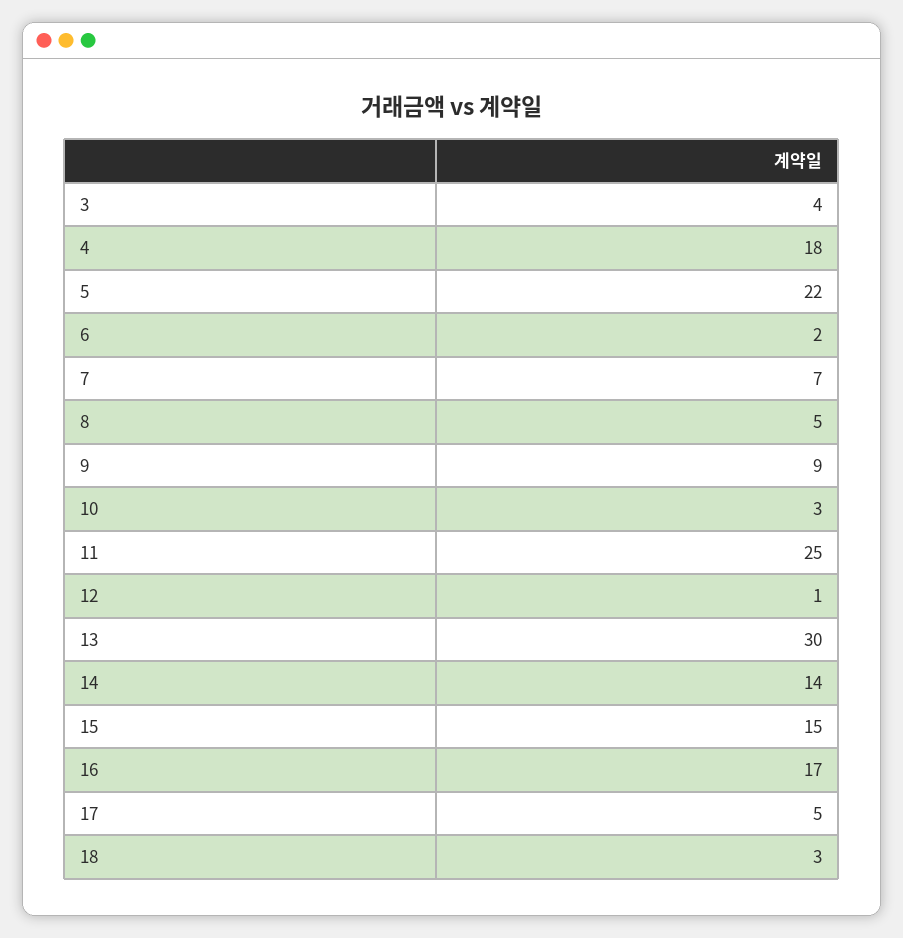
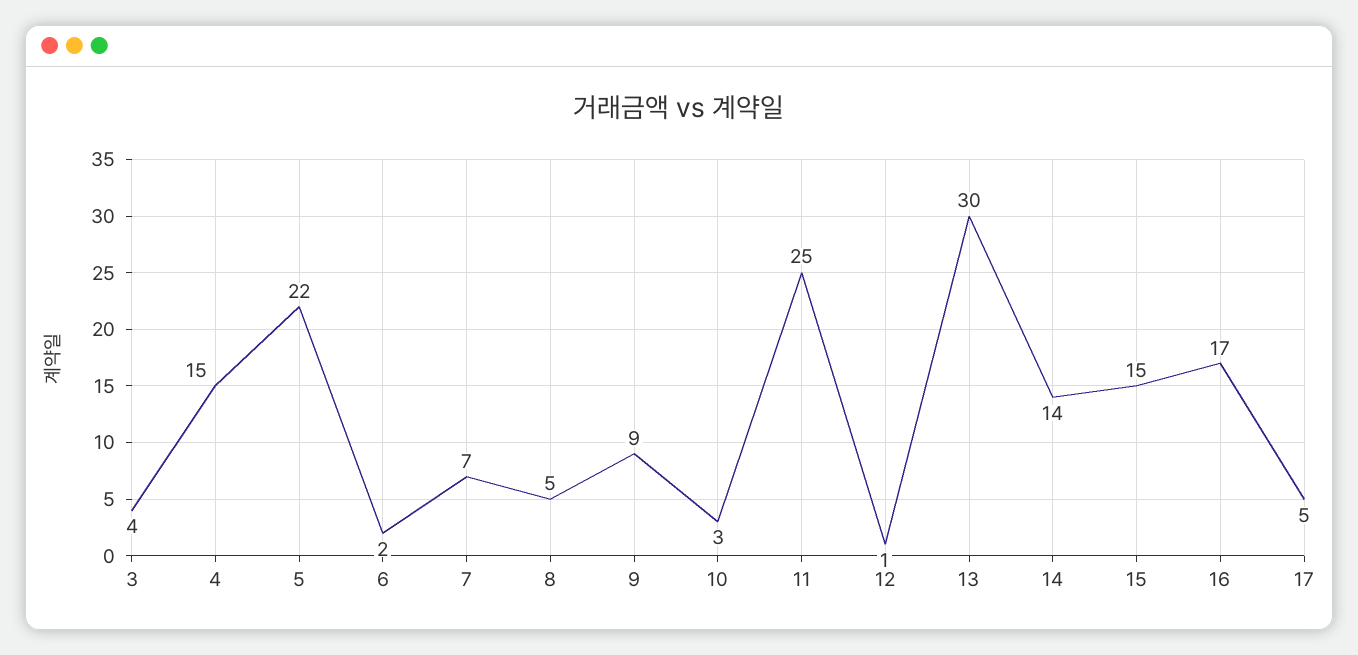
  {
    "3": 4,
-   "4": 18,
+   "4": 15,
    "5": 22,
    "6": 2,
    "7": 7,
    "8": 5,
    "9": 9,
    "10": 3,
    "11": 25,
    "12": 1,
    "13": 30,
    "14": 14,
    "15": 15,
    "16": 17,
-   "17": 5,
+   "17": 5
-   "18": 3
  }

